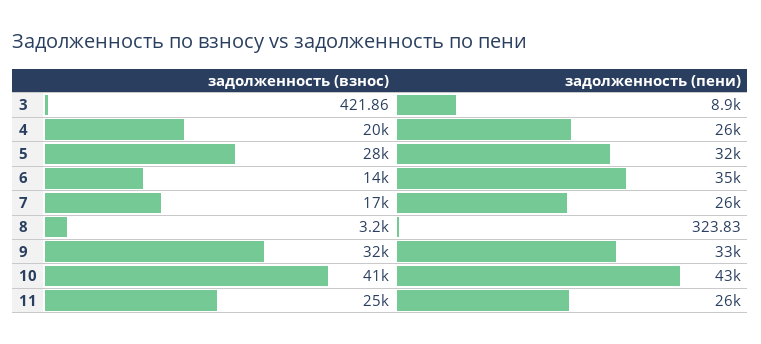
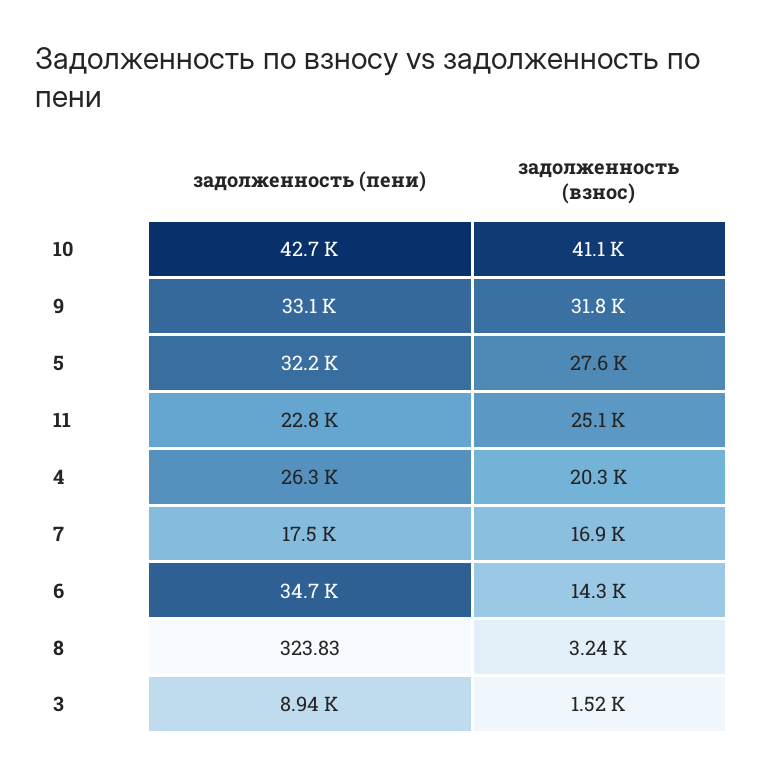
  {
    "задолженность (взнос)": {
-     "3": 421.86,
+     "3": 1520,
      "4": 20300,
      "5": 27600,
      "6": 14300,
      "7": 16900,
      "8": 3240,
      "9": 31800,
      "10": 41100,
      "11": 25100
    },
    "задолженность (пени)": {
      "3": 8940,
      "4": 26300,
      "5": 32200,
      "6": 34700,
-     "7": 26000,
+     "7": 17500,
      "8": 323.83,
      "9": 33100,
      "10": 42700,
-     "11": 26000
+     "11": 22800
    }
  }

